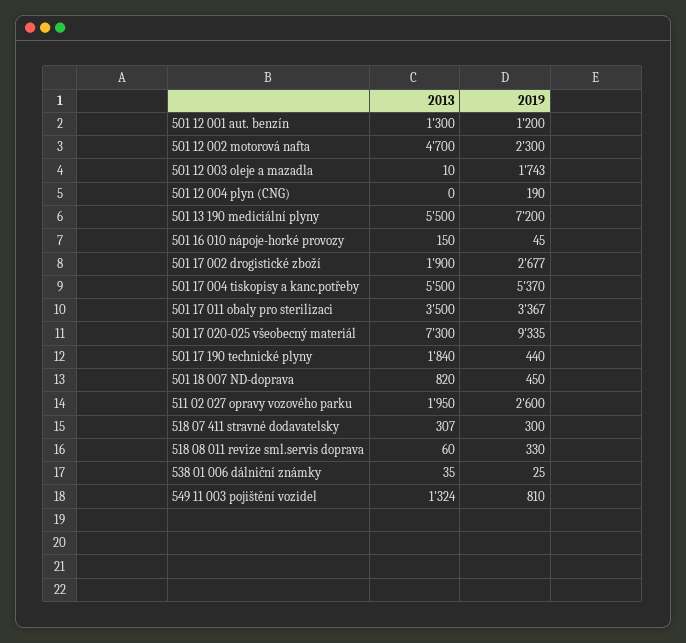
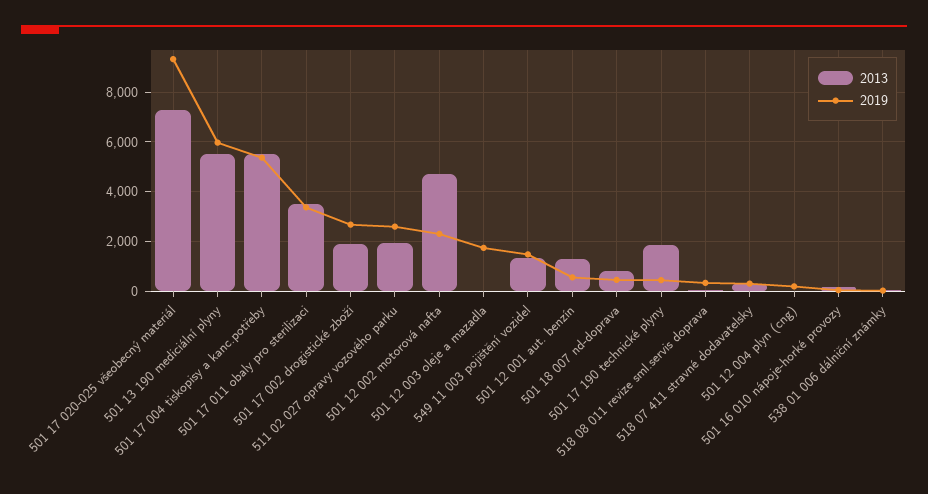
  {
    "2013": {
      "501 12 001 aut. benzín": 1300,
      "501 12 002 motorová nafta": 4700,
      "501 12 003 oleje a mazadla": 10,
      "501 12 004 plyn (CNG)": 0,
      "501 13 190 mediciální plyny": 5500,
      "501 16 010 nápoje-horké provozy": 150,
      "501 17 002 drogistické zboží": 1900,
      "501 17 004 tiskopisy a kanc.potřeby": 5500,
      "501 17 011 obaly pro sterilizaci": 3500,
      "501 17 020-025 všeobecný materiál": 7300,
      "501 17 190 technické plyny": 1840,
      "501 18 007 ND-doprava": 820,
      "511 02 027 opravy vozového parku": 1950,
      "518 07 411 stravné dodavatelsky": 307,
      "518 08 011 revize sml.servis doprava": 60,
      "538 01 006 dálniční známky": 35,
      "549 11 003 pojištění vozidel": 1324
    },
    "2019": {
-     "501 12 001 aut. benzín": 1200,
+     "501 12 001 aut. benzín": 500,
      "501 12 002 motorová nafta": 2300,
      "501 12 003 oleje a mazadla": 1743,
      "501 12 004 plyn (CNG)": 190,
-     "501 13 190 mediciální plyny": 7200,
+     "501 13 190 mediciální plyny": 6000,
      "501 16 010 nápoje-horké provozy": 45,
      "501 17 002 drogistické zboží": 2677,
      "501 17 004 tiskopisy a kanc.potřeby": 5370,
      "501 17 011 obaly pro sterilizaci": 3367,
      "501 17 020-025 všeobecný materiál": 9335,
      "501 17 190 technické plyny": 440,
      "501 18 007 ND-doprava": 450,
      "511 02 027 opravy vozového parku": 2600,
      "518 07 411 stravné dodavatelsky": 300,
      "518 08 011 revize sml.servis doprava": 330,
      "538 01 006 dálniční známky": 25,
-     "549 11 003 pojištění vozidel": 810
+     "549 11 003 pojištění vozidel": 1500
    }
  }

